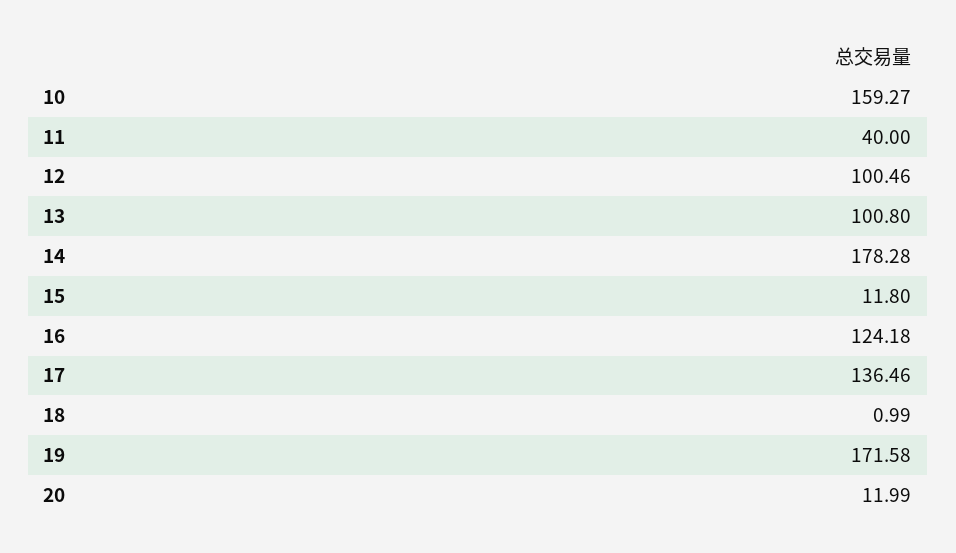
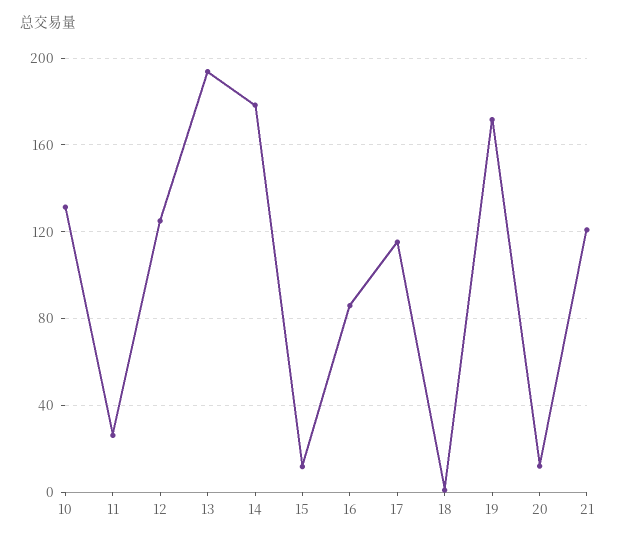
  {
-   "10": 159.27,
+   "10": 130,
-   "11": 40,
+   "11": 25,
-   "12": 100.46,
+   "12": 125,
-   "13": 100.8,
+   "13": 195,
    "14": 178.28,
    "15": 11.8,
-   "16": 124.18,
+   "16": 85,
-   "17": 136.46,
+   "17": 115,
    "18": 0.99,
    "19": 171.58,
-   "20": 11.99
+   "20": 11.99,
+   "21": 120
  }

